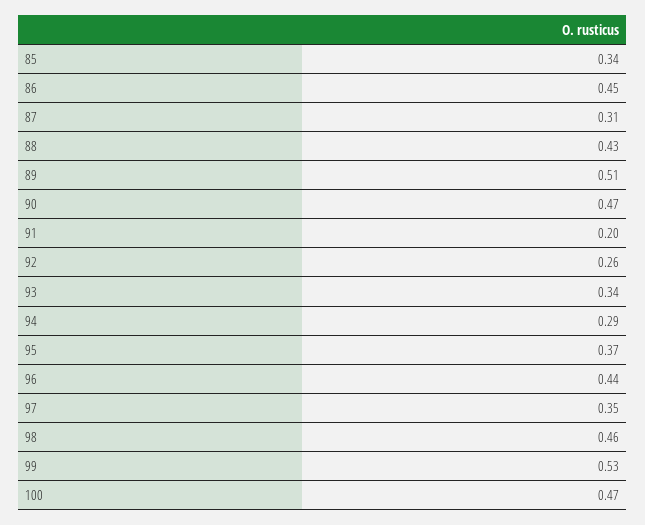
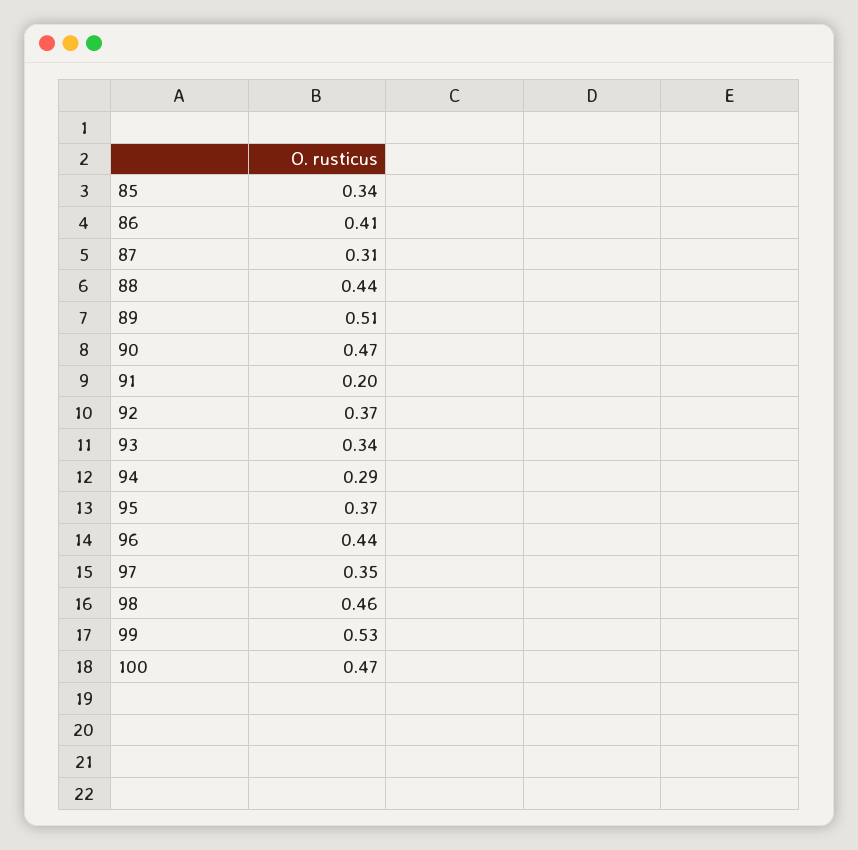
  {
    "85": 0.34,
-   "86": 0.45,
+   "86": 0.41,
    "87": 0.31,
-   "88": 0.43,
+   "88": 0.44,
    "89": 0.51,
    "90": 0.47,
    "91": 0.2,
-   "92": 0.26,
+   "92": 0.37,
    "93": 0.34,
    "94": 0.29,
    "95": 0.37,
    "96": 0.44,
    "97": 0.35,
    "98": 0.46,
    "99": 0.53,
    "100": 0.47
  }

